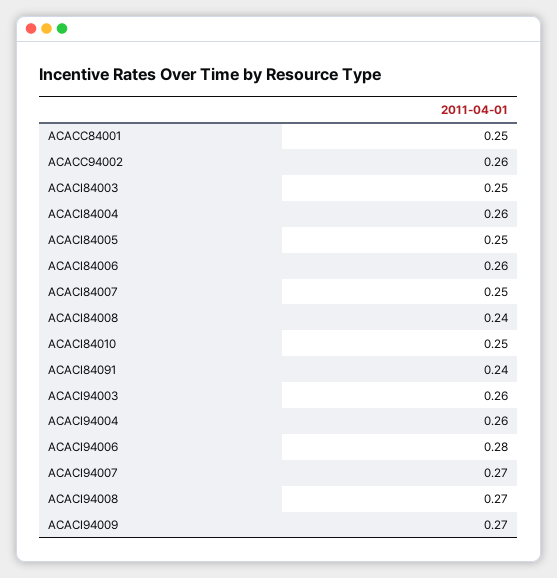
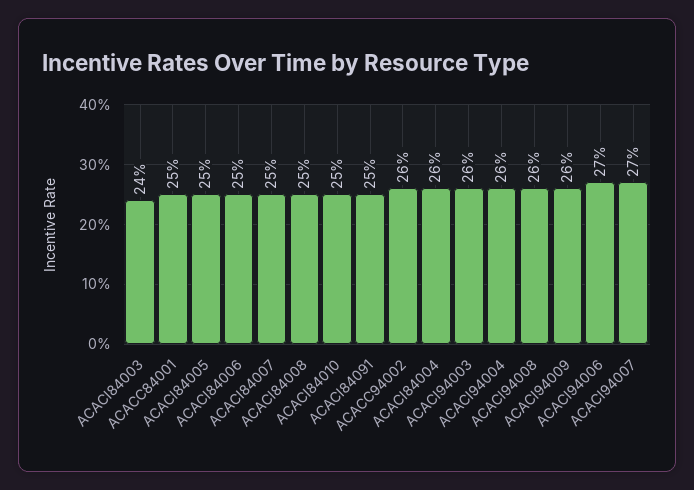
  {
    "ACACC84001": 0.25,
    "ACACC94002": 0.26,
-   "ACACI84003": 0.25,
+   "ACACI84003": 0.24,
    "ACACI84004": 0.26,
    "ACACI84005": 0.25,
-   "ACACI84006": 0.26,
+   "ACACI84006": 0.25,
    "ACACI84007": 0.25,
-   "ACACI84008": 0.24,
+   "ACACI84008": 0.25,
    "ACACI84010": 0.25,
-   "ACACI84091": 0.24,
+   "ACACI84091": 0.25,
    "ACACI94003": 0.26,
    "ACACI94004": 0.26,
-   "ACACI94006": 0.28,
+   "ACACI94006": 0.27,
    "ACACI94007": 0.27,
-   "ACACI94008": 0.27,
+   "ACACI94008": 0.26,
-   "ACACI94009": 0.27
+   "ACACI94009": 0.26
  }

